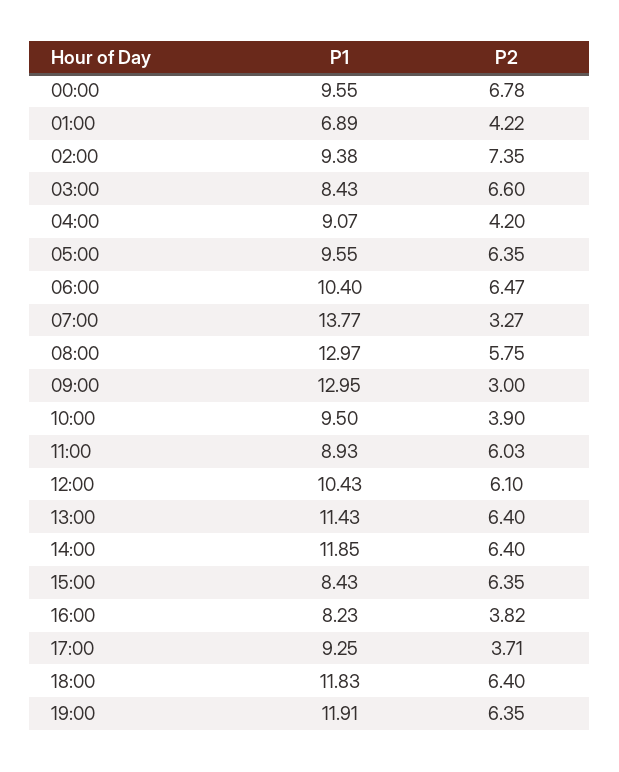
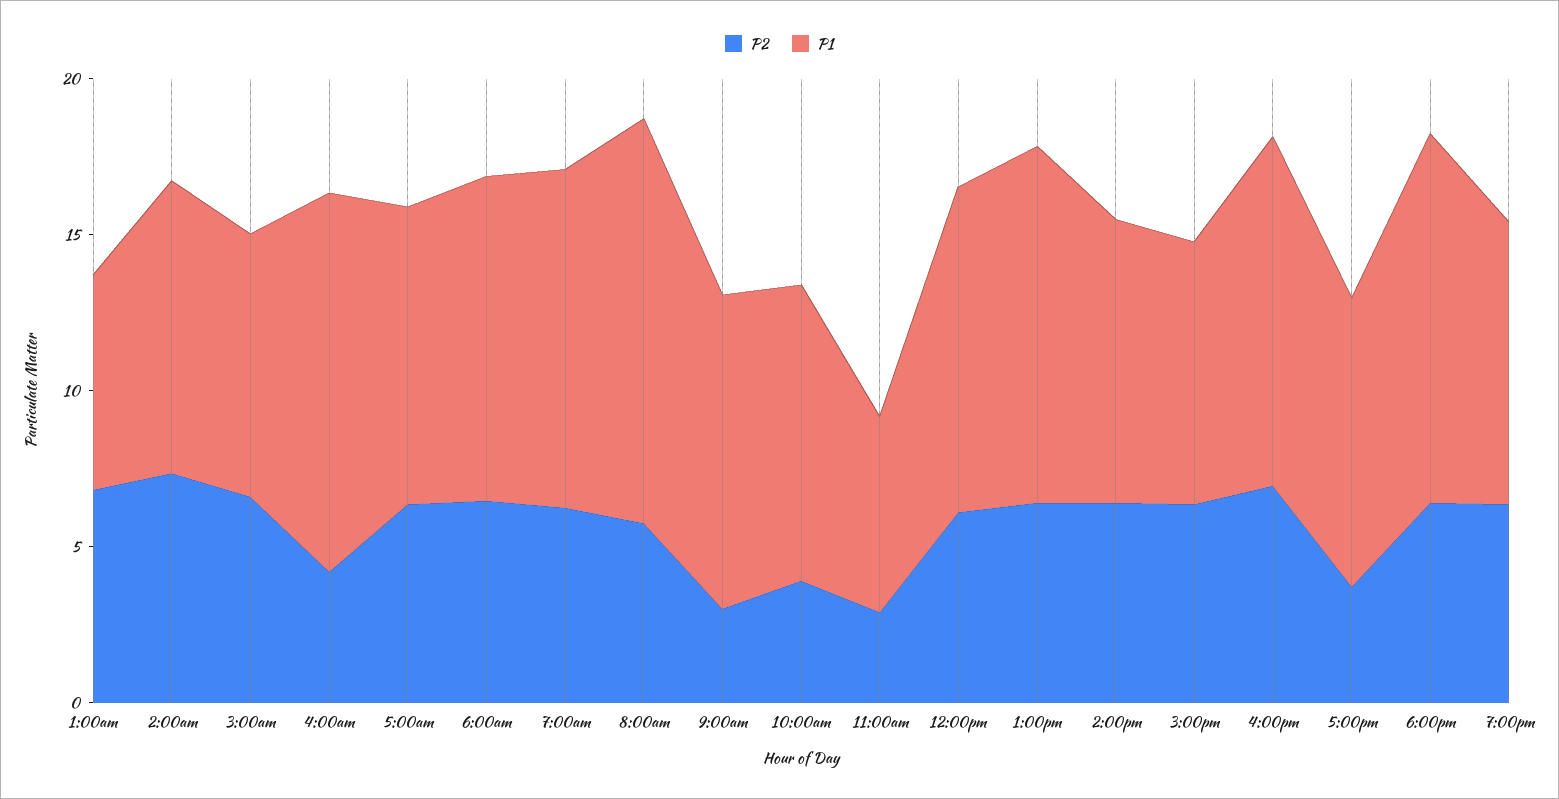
  {
    "P1": {
-     "00:00": 9.55,
      "01:00": 6.89,
      "02:00": 9.38,
      "03:00": 8.43,
-     "04:00": 9.07,
+     "04:00": 12,
      "05:00": 9.55,
      "06:00": 10.4,
-     "07:00": 13.77,
+     "07:00": 11,
      "08:00": 12.97,
-     "09:00": 12.95,
+     "09:00": 10,
      "10:00": 9.5,
-     "11:00": 8.93,
+     "11:00": 6,
      "12:00": 10.43,
      "13:00": 11.43,
-     "14:00": 11.85,
+     "14:00": 9,
      "15:00": 8.43,
-     "16:00": 8.23,
+     "16:00": 11,
      "17:00": 9.25,
      "18:00": 11.83,
-     "19:00": 11.91
+     "19:00": 9
    },
    "P2": {
-     "00:00": 6.78,
-     "01:00": 4.22,
+     "01:00": 7,
      "02:00": 7.35,
      "03:00": 6.6,
      "04:00": 4.2,
      "05:00": 6.35,
      "06:00": 6.47,
-     "07:00": 3.27,
+     "07:00": 6,
      "08:00": 5.75,
      "09:00": 3,
      "10:00": 3.9,
-     "11:00": 6.03,
+     "11:00": 3,
      "12:00": 6.1,
      "13:00": 6.4,
      "14:00": 6.4,
      "15:00": 6.35,
-     "16:00": 3.82,
+     "16:00": 7,
      "17:00": 3.71,
      "18:00": 6.4,
      "19:00": 6.35
    }
  }

